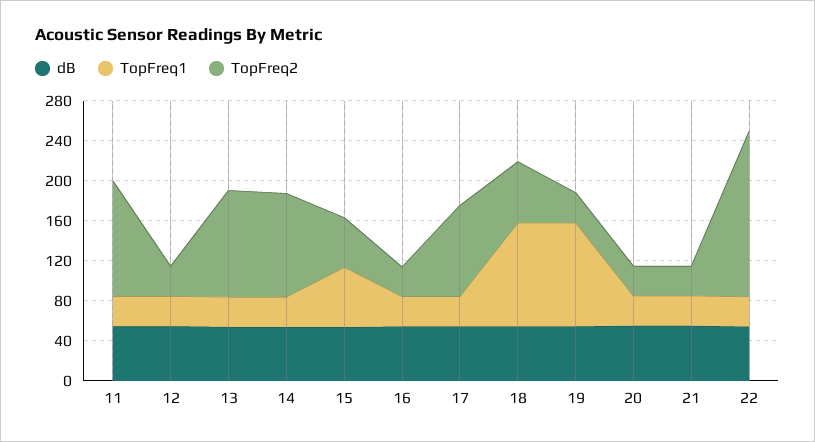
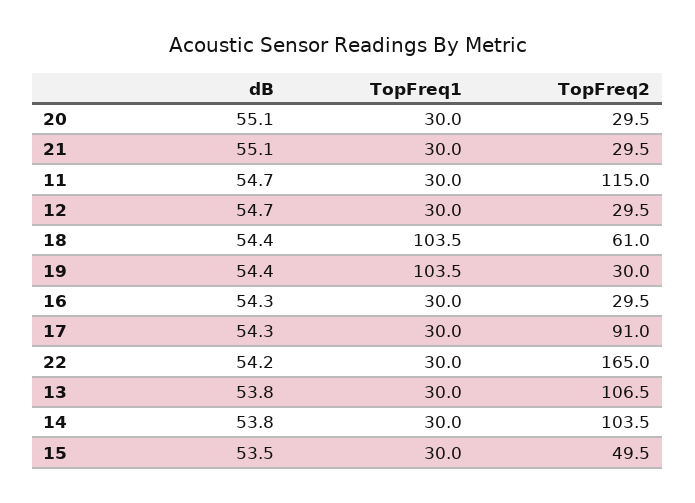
  {
    "dB": {
      "11": 54.7,
      "12": 54.7,
      "13": 53.8,
      "14": 53.8,
      "15": 53.5,
      "16": 54.3,
      "17": 54.3,
      "18": 54.4,
      "19": 54.4,
      "20": 55.1,
      "21": 55.1,
      "22": 54.2
    },
    "TopFreq1": {
      "11": 30,
      "12": 30,
      "13": 30,
      "14": 30,
-     "15": 60,
+     "15": 30,
      "16": 30,
      "17": 30,
      "18": 103.5,
      "19": 103.5,
      "20": 30,
      "21": 30,
      "22": 30
    },
    "TopFreq2": {
      "11": 115,
      "12": 29.5,
      "13": 106.5,
      "14": 103.5,
      "15": 49.5,
      "16": 29.5,
      "17": 91,
      "18": 61,
      "19": 30,
      "20": 29.5,
      "21": 29.5,
      "22": 165
    }
  }

